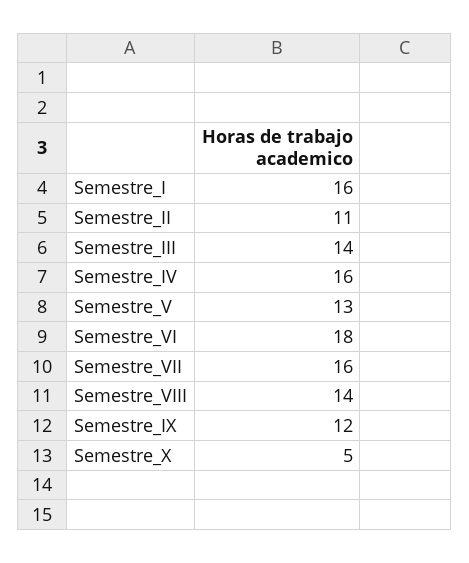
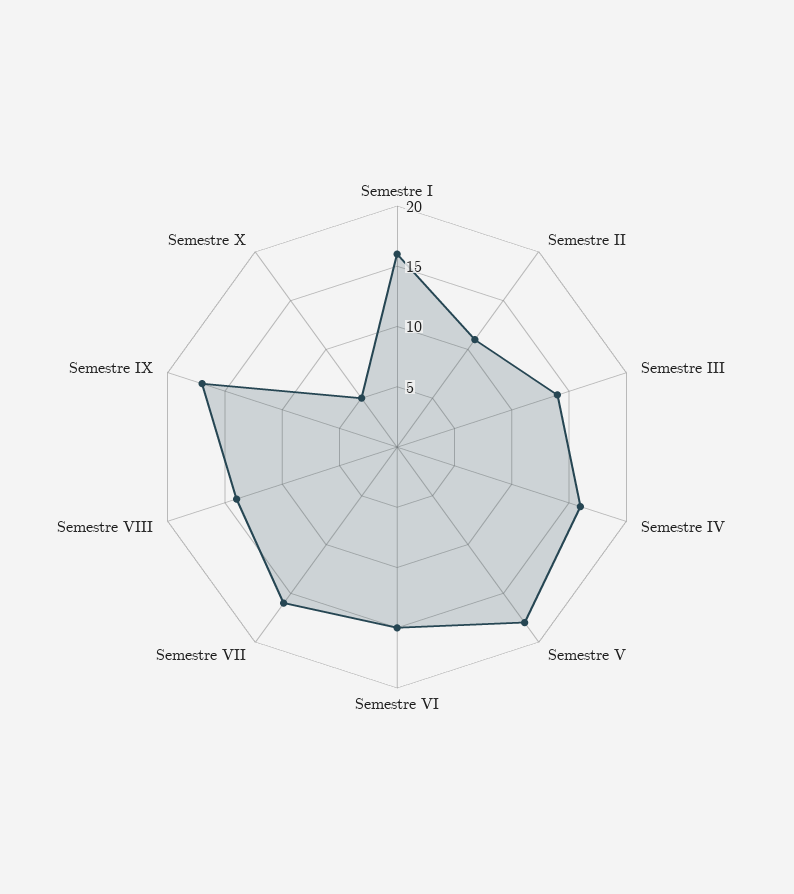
  {
    "Semestre_I": 16,
    "Semestre_II": 11,
    "Semestre_III": 14,
    "Semestre_IV": 16,
-   "Semestre_V": 13,
+   "Semestre_V": 18,
-   "Semestre_VI": 18,
+   "Semestre_VI": 15,
    "Semestre_VII": 16,
    "Semestre_VIII": 14,
-   "Semestre_IX": 12,
+   "Semestre_IX": 17,
    "Semestre_X": 5
  }

